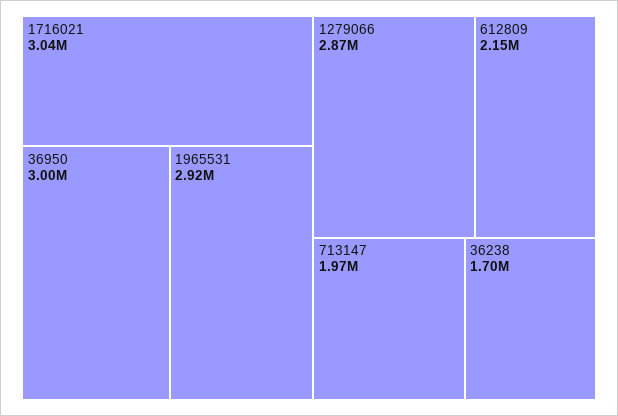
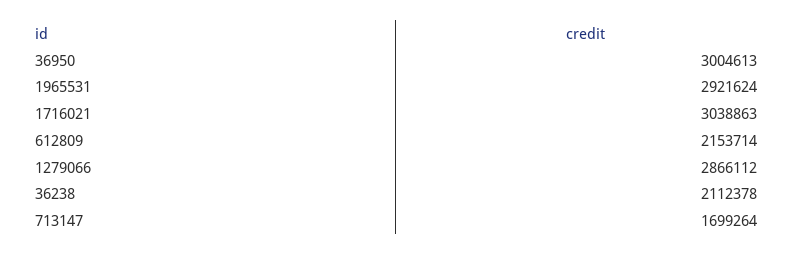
  {
    "1716021": 3038863,
    "36950": 3004613,
    "1965531": 2921624,
    "1279066": 2866112,
    "612809": 2153714,
-   "713147": 1970000,
+   "713147": 1699264,
-   "36238": 1700000
+   "36238": 2112378
  }

